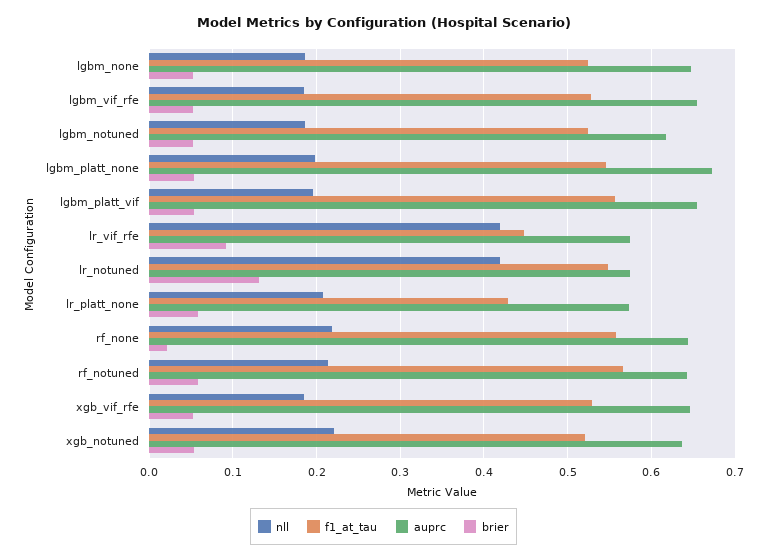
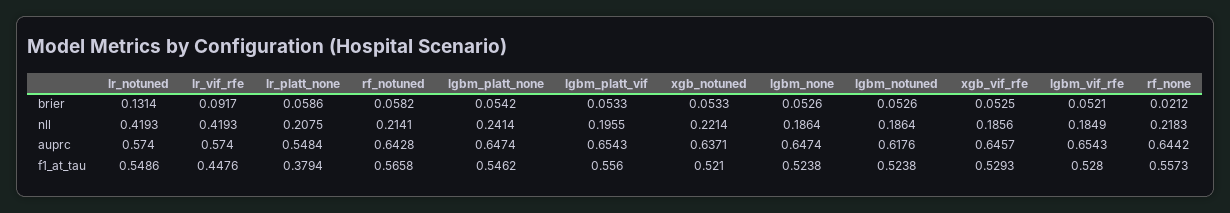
  {
    "nll": {
      "lgbm_none": 0.1864,
      "lgbm_vif_rfe": 0.1849,
      "lgbm_notuned": 0.1864,
-     "lgbm_platt_none": 0.2,
+     "lgbm_platt_none": 0.2414,
      "lgbm_platt_vif": 0.1955,
      "lr_vif_rfe": 0.4193,
      "lr_notuned": 0.4193,
      "lr_platt_none": 0.2075,
      "rf_none": 0.2183,
      "rf_notuned": 0.2141,
      "xgb_vif_rfe": 0.1856,
      "xgb_notuned": 0.2214
    },
    "f1_at_tau": {
      "lgbm_none": 0.5238,
      "lgbm_vif_rfe": 0.528,
      "lgbm_notuned": 0.5238,
      "lgbm_platt_none": 0.5462,
      "lgbm_platt_vif": 0.556,
      "lr_vif_rfe": 0.4476,
      "lr_notuned": 0.5486,
-     "lr_platt_none": 0.43,
+     "lr_platt_none": 0.3794,
      "rf_none": 0.5573,
      "rf_notuned": 0.5658,
      "xgb_vif_rfe": 0.5293,
      "xgb_notuned": 0.521
    },
    "auprc": {
      "lgbm_none": 0.6474,
      "lgbm_vif_rfe": 0.6543,
      "lgbm_notuned": 0.6176,
-     "lgbm_platt_none": 0.67,
+     "lgbm_platt_none": 0.6474,
      "lgbm_platt_vif": 0.6543,
      "lr_vif_rfe": 0.574,
      "lr_notuned": 0.574,
-     "lr_platt_none": 0.57,
+     "lr_platt_none": 0.5484,
      "rf_none": 0.6442,
      "rf_notuned": 0.6428,
      "xgb_vif_rfe": 0.6457,
      "xgb_notuned": 0.6371
    },
    "brier": {
      "lgbm_none": 0.0526,
      "lgbm_vif_rfe": 0.0521,
      "lgbm_notuned": 0.0526,
      "lgbm_platt_none": 0.0542,
      "lgbm_platt_vif": 0.0533,
      "lr_vif_rfe": 0.0917,
      "lr_notuned": 0.1314,
      "lr_platt_none": 0.0586,
      "rf_none": 0.0212,
      "rf_notuned": 0.0582,
      "xgb_vif_rfe": 0.0525,
      "xgb_notuned": 0.0533
    }
  }

